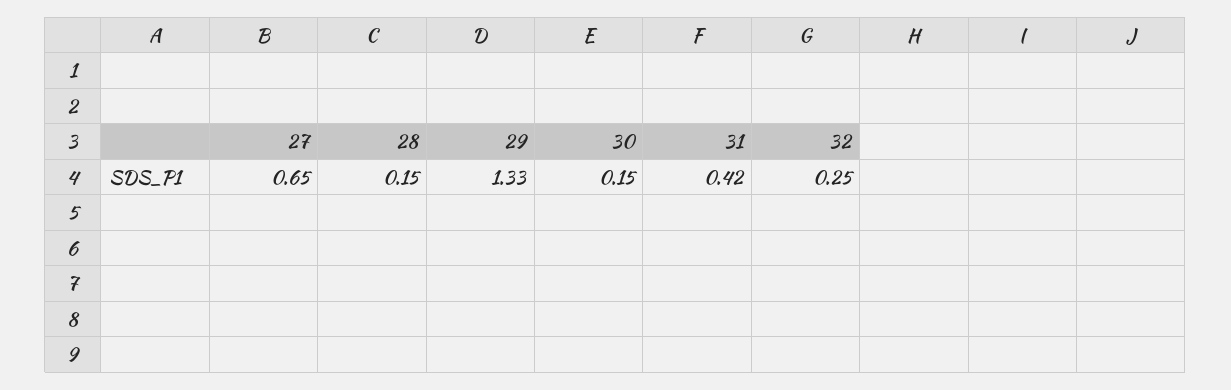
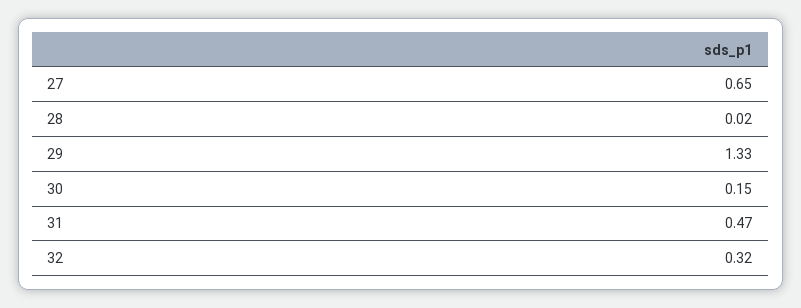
  {
    "27": 0.65,
-   "28": 0.15,
+   "28": 0.02,
    "29": 1.33,
    "30": 0.15,
-   "31": 0.42,
+   "31": 0.47,
-   "32": 0.25
+   "32": 0.32
  }

